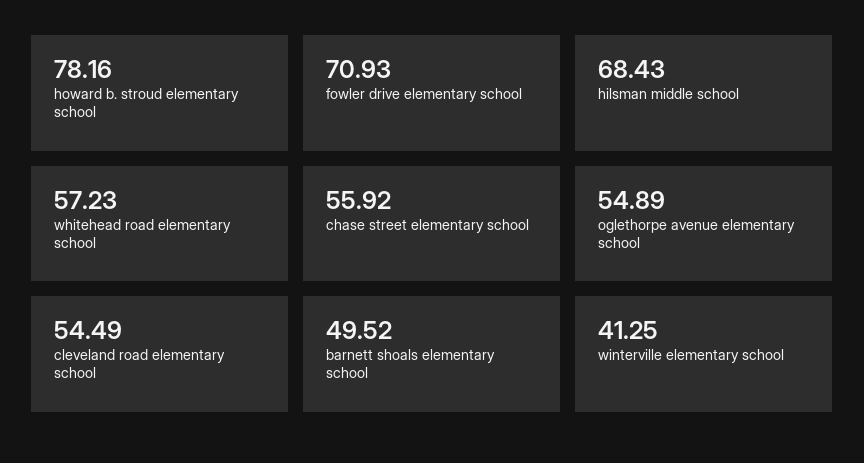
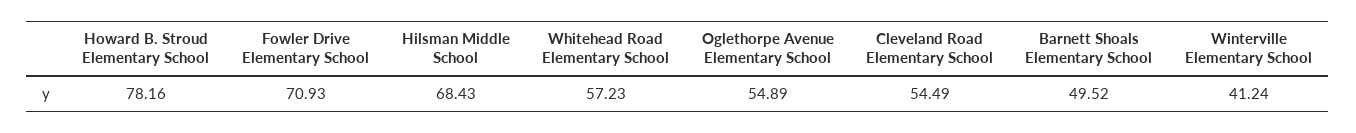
  {
    "howard b. stroud elementary school": 78.16,
    "fowler drive elementary school": 70.93,
    "hilsman middle school": 68.43,
    "whitehead road elementary school": 57.23,
-   "chase street elementary school": 55.92,
    "oglethorpe avenue elementary school": 54.89,
    "cleveland road elementary school": 54.49,
    "barnett shoals elementary school": 49.52,
-   "winterville elementary school": 41.25
+   "winterville elementary school": 41.24
  }

